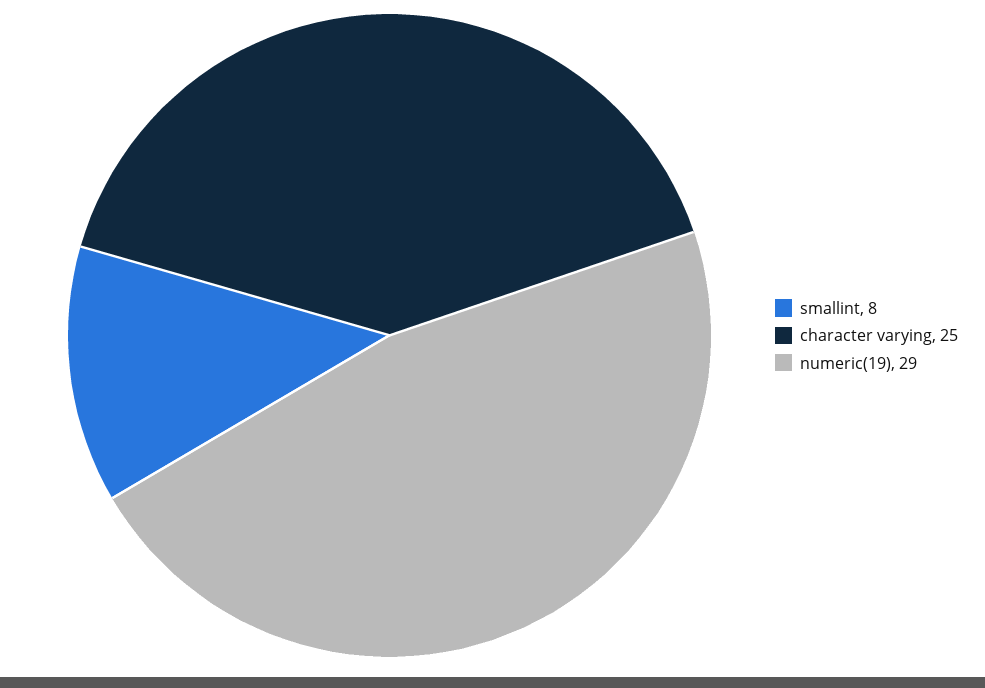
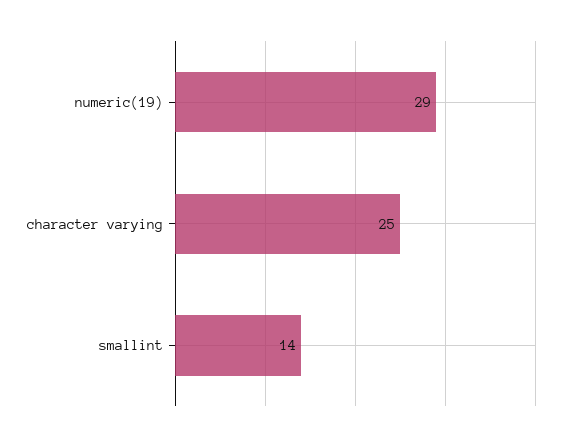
  {
-   "smallint": 8,
+   "smallint": 14,
    "character varying": 25,
    "numeric(19)": 29
  }

